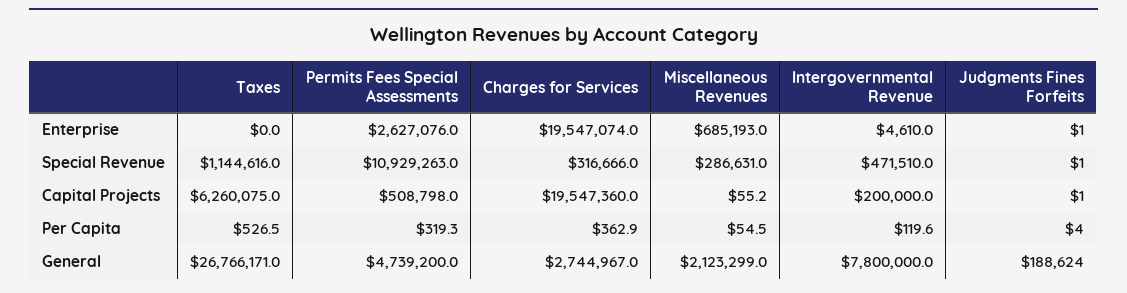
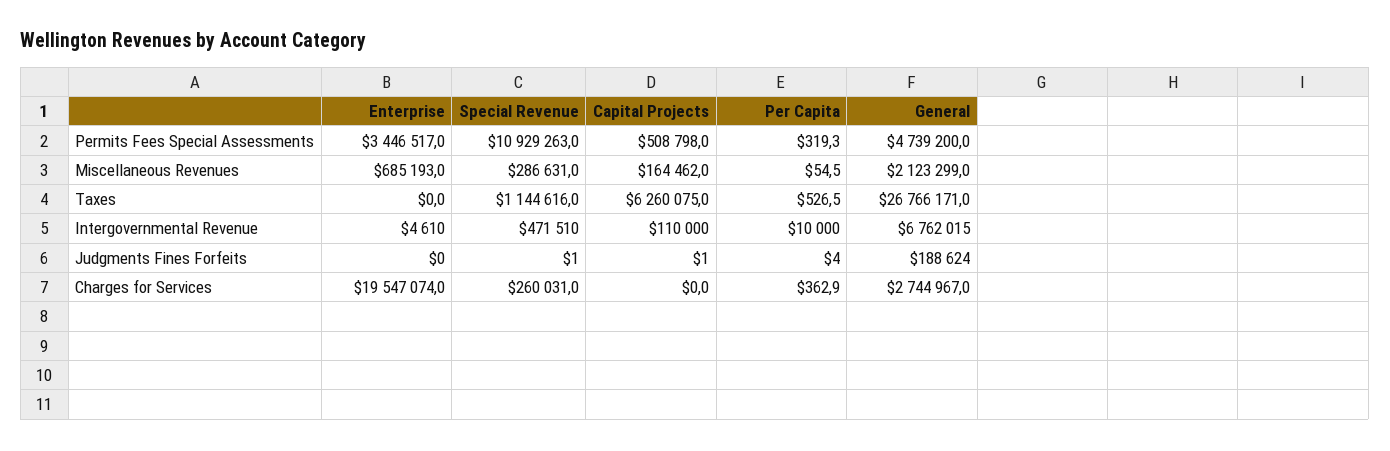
  {
    "Taxes": {
      "Enterprise": 0,
      "Special Revenue": 1144616,
      "Capital Projects": 6260075,
      "Per Capita": 526.5,
      "General": 26766171
    },
    "Permits Fees Special Assessments": {
-     "Enterprise": 2627076,
+     "Enterprise": 3446517,
      "Special Revenue": 10929263,
      "Capital Projects": 508798,
      "Per Capita": 319.3,
      "General": 4739200
    },
    "Charges for Services": {
      "Enterprise": 19547074,
-     "Special Revenue": 316666,
+     "Special Revenue": 260031,
-     "Capital Projects": 19547360,
+     "Capital Projects": 0,
      "Per Capita": 362.9,
      "General": 2744967
    },
    "Miscellaneous Revenues": {
      "Enterprise": 685193,
      "Special Revenue": 286631,
-     "Capital Projects": 55.2,
+     "Capital Projects": 164462,
      "Per Capita": 54.5,
      "General": 2123299
    },
    "Intergovernmental Revenue": {
      "Enterprise": 4610,
      "Special Revenue": 471510,
-     "Capital Projects": 200000,
+     "Capital Projects": 110000,
-     "Per Capita": 119.6,
+     "Per Capita": 10000,
-     "General": 7800000
+     "General": 6762015
    },
    "Judgments Fines Forfeits": {
-     "Enterprise": 1,
+     "Enterprise": 0,
      "Special Revenue": 1,
      "Capital Projects": 1,
      "Per Capita": 4,
      "General": 188624
    }
  }

